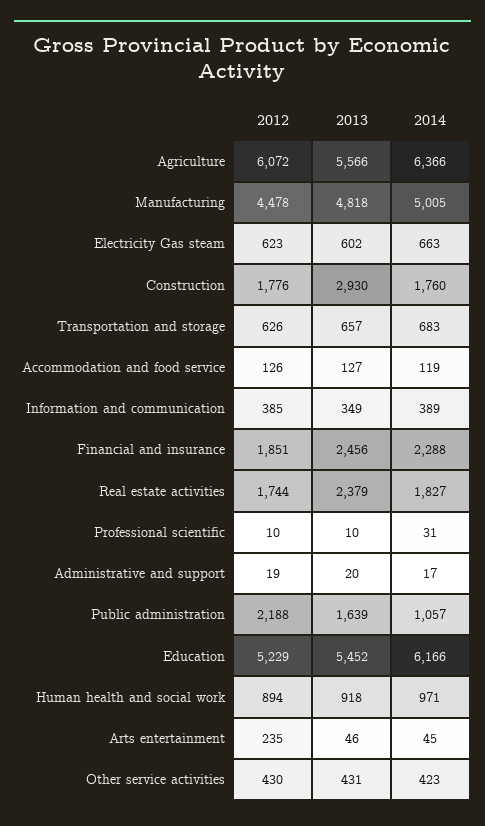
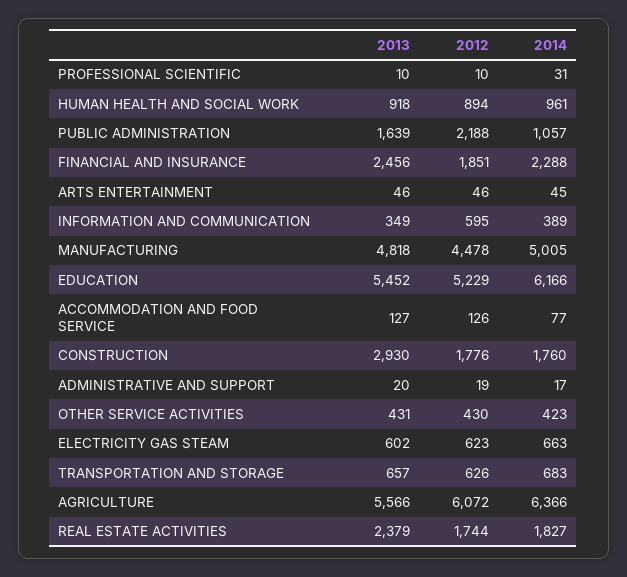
  {
    "2012": {
      "Agriculture": 6072,
      "Manufacturing": 4478,
      "Electricity Gas steam": 623,
      "Construction": 1776,
      "Transportation and storage": 626,
      "Accommodation and food service": 126,
-     "Information and communication": 385,
+     "Information and communication": 595,
      "Financial and insurance": 1851,
      "Real estate activities": 1744,
      "Professional scientific": 10,
      "Administrative and support": 19,
      "Public administration": 2188,
      "Education": 5229,
      "Human health and social work": 894,
-     "Arts entertainment": 235,
+     "Arts entertainment": 46,
      "Other service activities": 430
    },
    "2013": {
      "Agriculture": 5566,
      "Manufacturing": 4818,
      "Electricity Gas steam": 602,
      "Construction": 2930,
      "Transportation and storage": 657,
      "Accommodation and food service": 127,
      "Information and communication": 349,
      "Financial and insurance": 2456,
      "Real estate activities": 2379,
      "Professional scientific": 10,
      "Administrative and support": 20,
      "Public administration": 1639,
      "Education": 5452,
      "Human health and social work": 918,
      "Arts entertainment": 46,
      "Other service activities": 431
    },
    "2014": {
      "Agriculture": 6366,
      "Manufacturing": 5005,
      "Electricity Gas steam": 663,
      "Construction": 1760,
      "Transportation and storage": 683,
-     "Accommodation and food service": 119,
+     "Accommodation and food service": 77,
      "Information and communication": 389,
      "Financial and insurance": 2288,
      "Real estate activities": 1827,
      "Professional scientific": 31,
      "Administrative and support": 17,
      "Public administration": 1057,
      "Education": 6166,
-     "Human health and social work": 971,
+     "Human health and social work": 961,
      "Arts entertainment": 45,
      "Other service activities": 423
    }
  }

